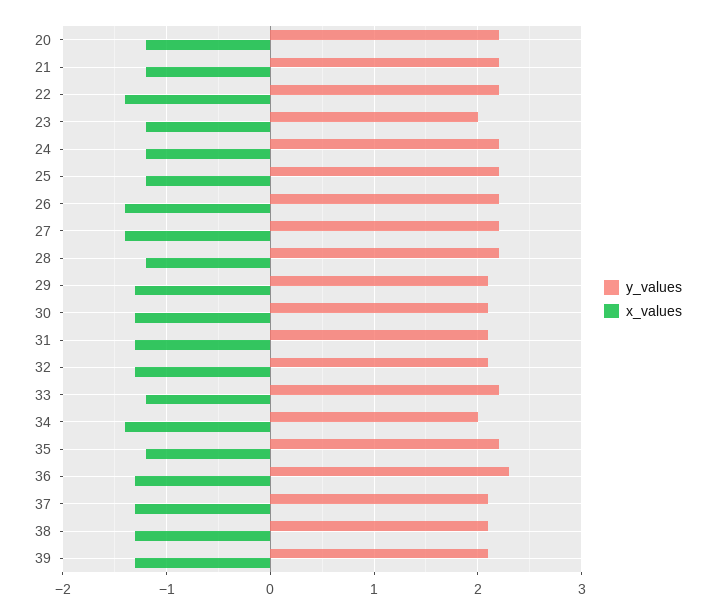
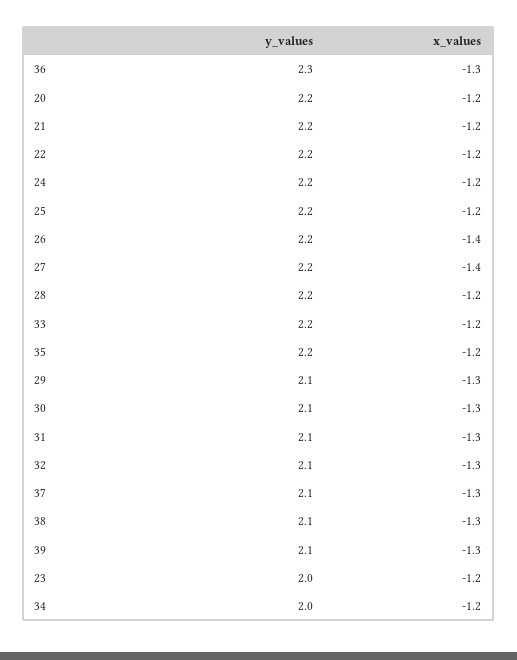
  {
    "y_values": {
      "20": 2.2,
      "21": 2.2,
      "22": 2.2,
      "23": 2,
      "24": 2.2,
      "25": 2.2,
      "26": 2.2,
      "27": 2.2,
      "28": 2.2,
      "29": 2.1,
      "30": 2.1,
      "31": 2.1,
      "32": 2.1,
      "33": 2.2,
      "34": 2,
      "35": 2.2,
      "36": 2.3,
      "37": 2.1,
      "38": 2.1,
      "39": 2.1
    },
    "x_values": {
      "20": -1.2,
      "21": -1.2,
-     "22": -1.4,
+     "22": -1.2,
      "23": -1.2,
      "24": -1.2,
      "25": -1.2,
      "26": -1.4,
      "27": -1.4,
      "28": -1.2,
      "29": -1.3,
      "30": -1.3,
      "31": -1.3,
      "32": -1.3,
      "33": -1.2,
-     "34": -1.4,
+     "34": -1.2,
      "35": -1.2,
      "36": -1.3,
      "37": -1.3,
      "38": -1.3,
      "39": -1.3
    }
  }

